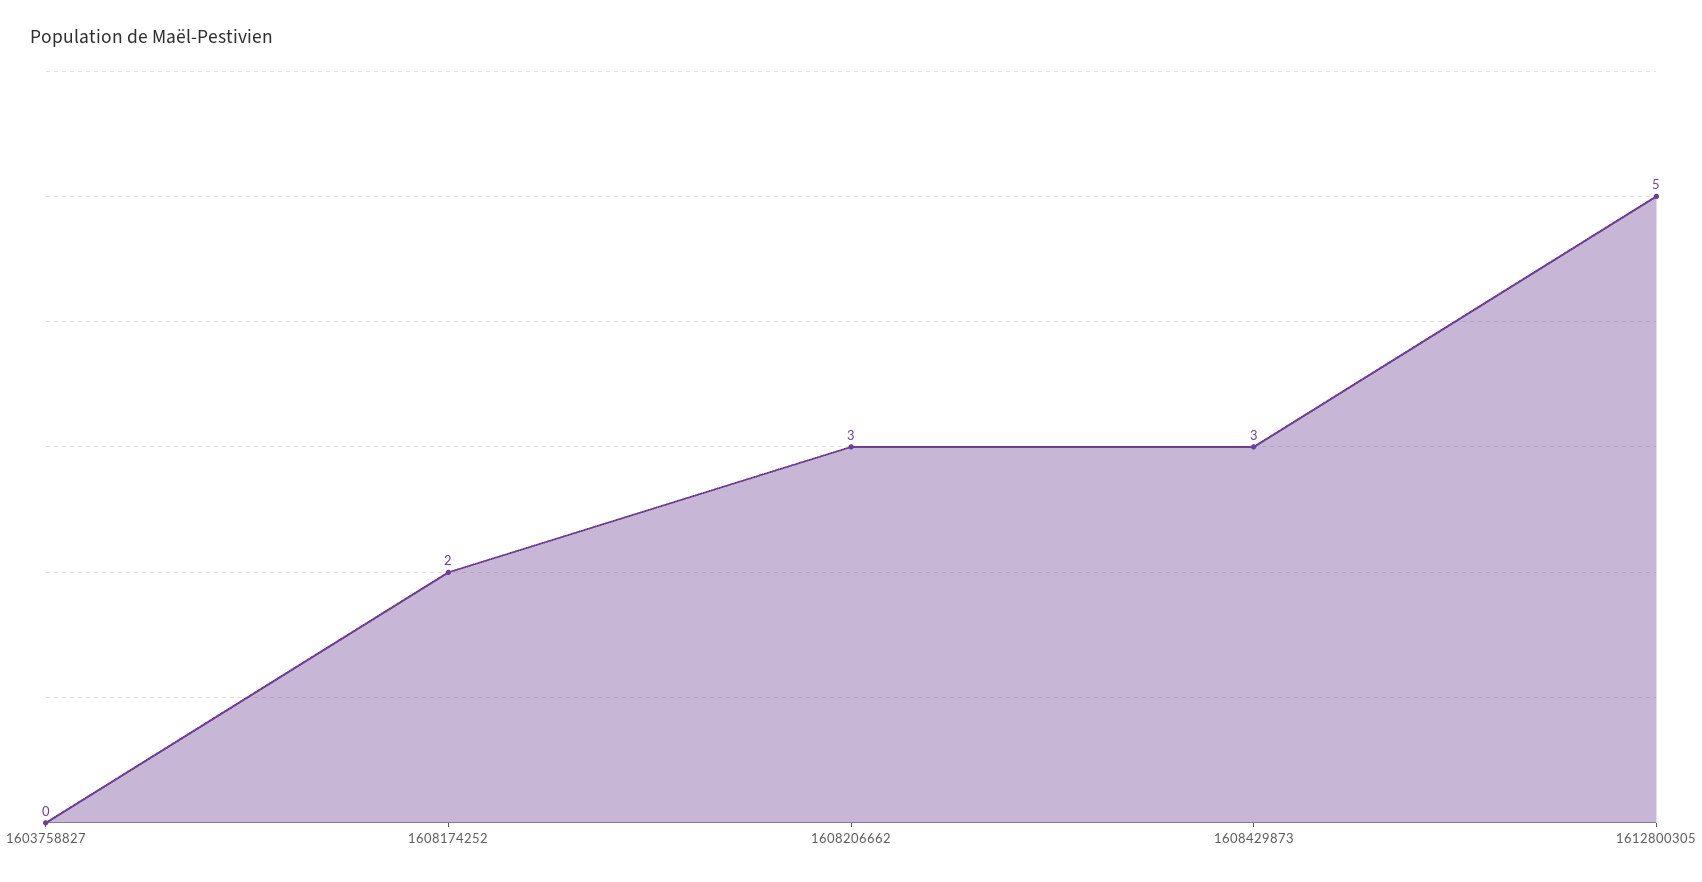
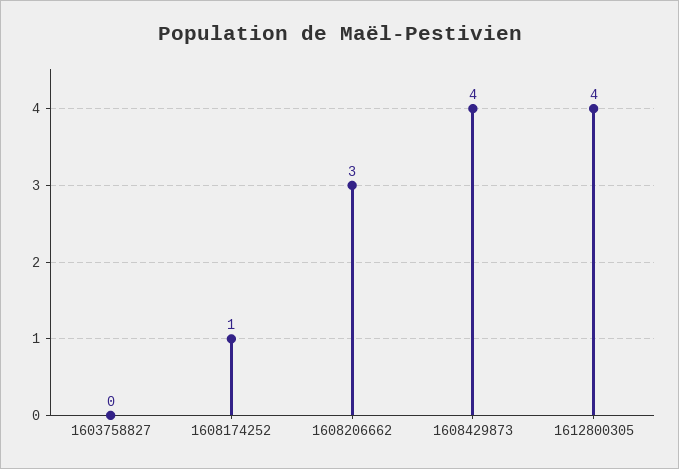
  {
    "1603758827": 0,
-   "1608174252": 2,
+   "1608174252": 1,
    "1608206662": 3,
-   "1608429873": 3,
+   "1608429873": 4,
-   "1612800305": 5
+   "1612800305": 4
  }

